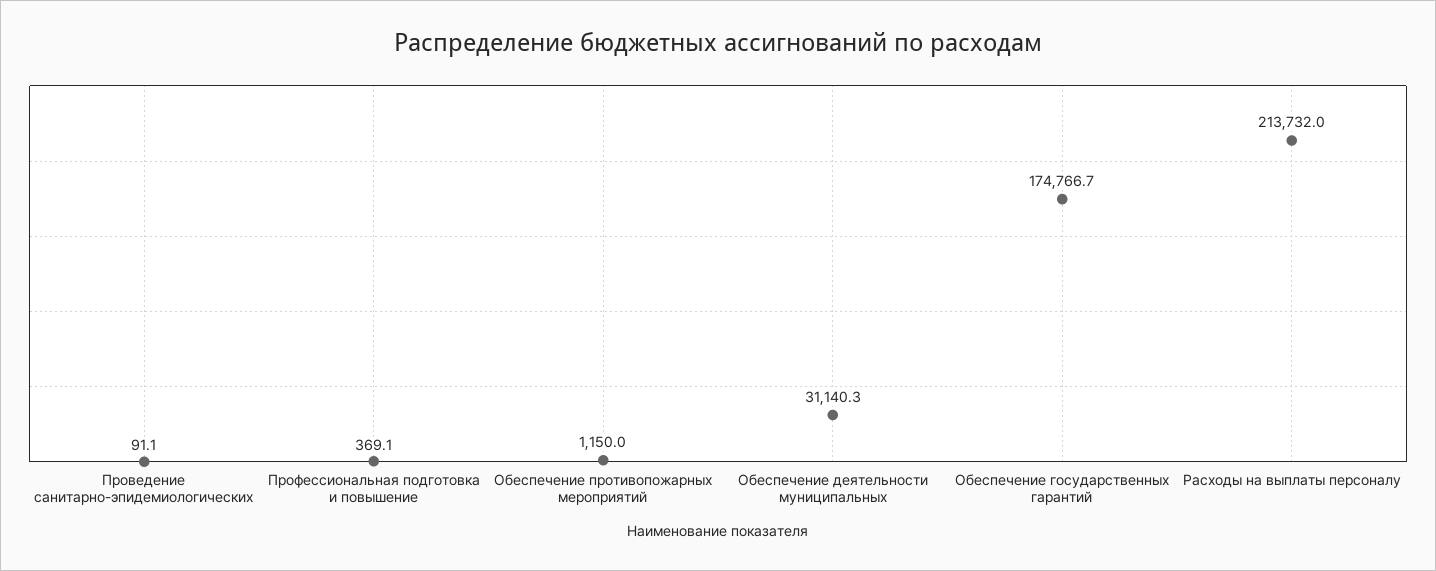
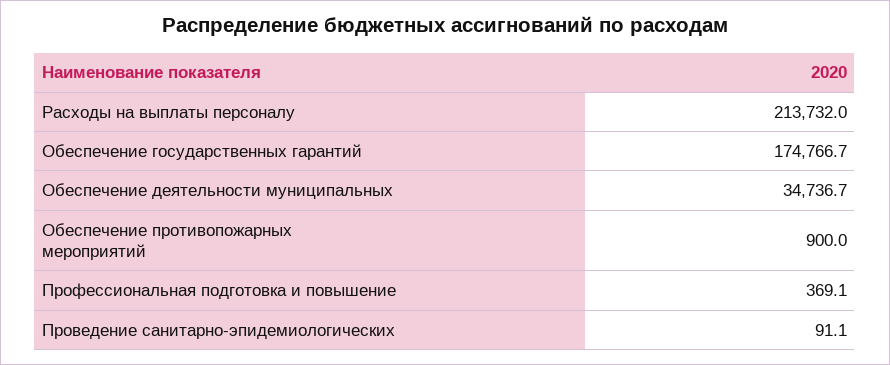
  {
    "Проведение санитарно-эпидемиологических": 91.1,
    "Профессиональная подготовка и повышение": 369.1,
-   "Обеспечение противопожарных мероприятий": 1150,
+   "Обеспечение противопожарных мероприятий": 900,
-   "Обеспечение деятельности муниципальных": 31140.3,
+   "Обеспечение деятельности муниципальных": 34736.7,
    "Обеспечение государственных гарантий": 174766.7,
    "Расходы на выплаты персоналу": 213732
  }

